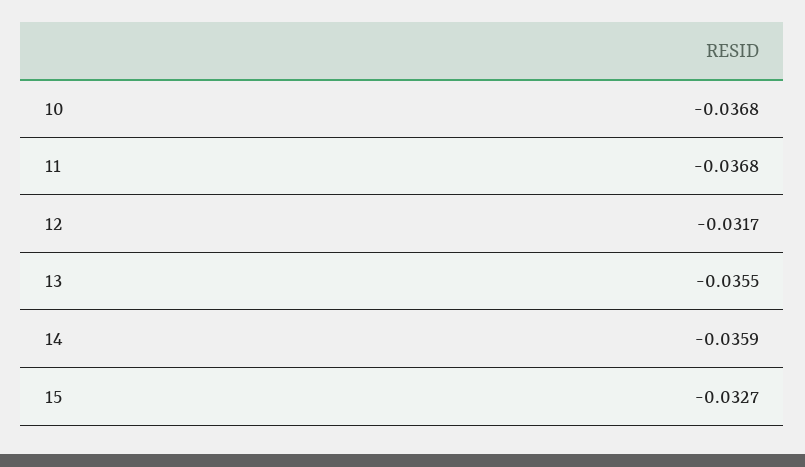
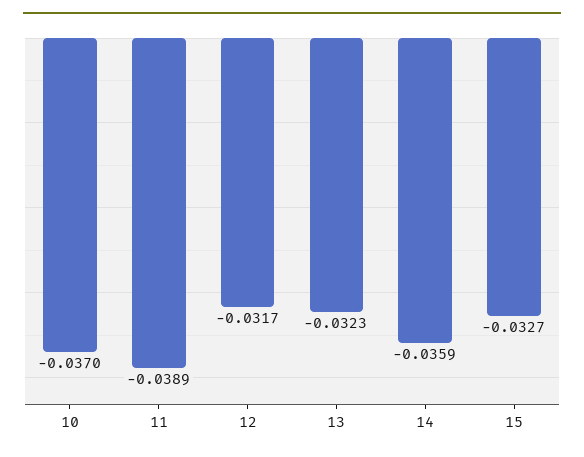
  {
-   "10": -0.0368,
+   "10": -0.037,
-   "11": -0.0368,
+   "11": -0.0389,
    "12": -0.0317,
-   "13": -0.0355,
+   "13": -0.0323,
    "14": -0.0359,
    "15": -0.0327
  }

